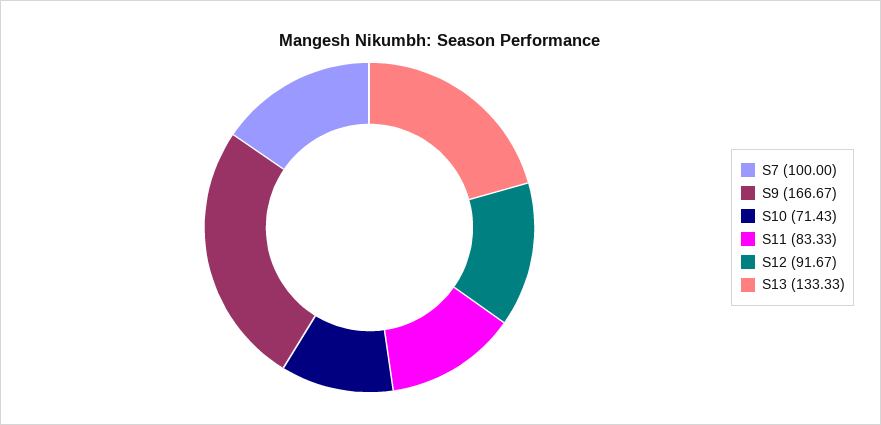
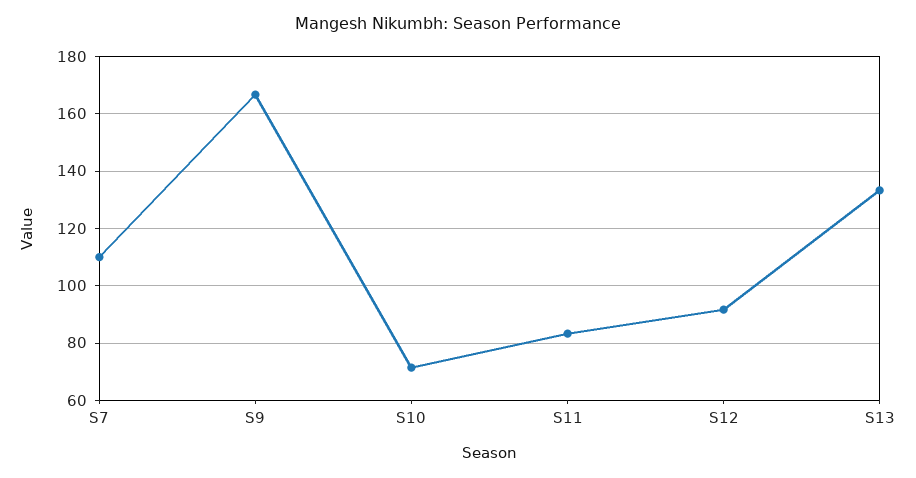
  {
-   "S7": 100,
+   "S7": 110,
    "S9": 166.67,
    "S10": 71.43,
    "S11": 83.33,
    "S12": 91.67,
    "S13": 133.33
  }

